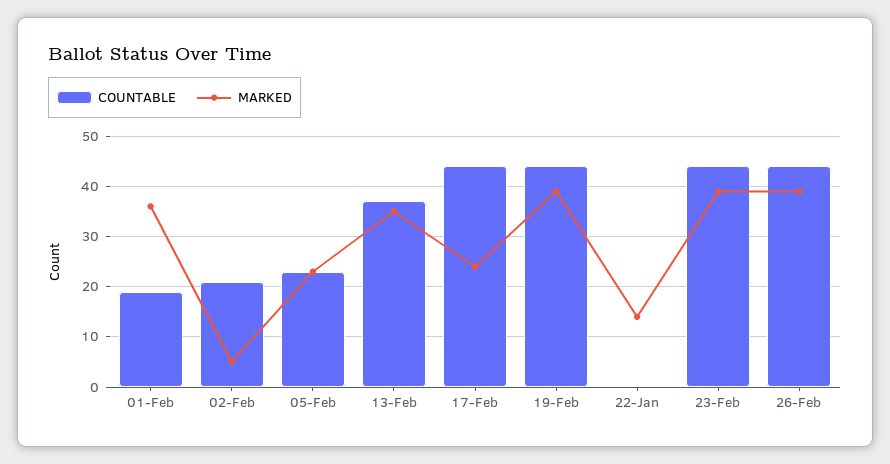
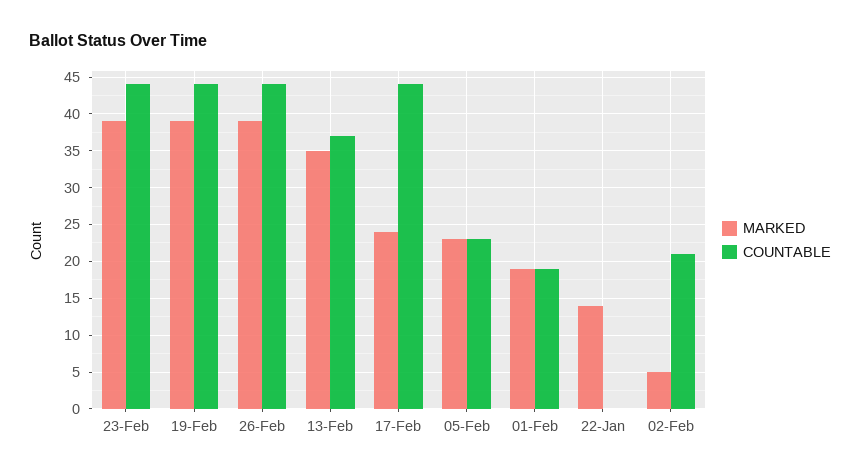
  {
    "COUNTABLE": {
      "01-Feb": 19,
      "02-Feb": 21,
      "05-Feb": 23,
      "13-Feb": 37,
      "17-Feb": 44,
      "19-Feb": 44,
      "22-Jan": 0,
      "23-Feb": 44,
      "26-Feb": 44
    },
    "MARKED": {
-     "01-Feb": 35,
+     "01-Feb": 19,
      "02-Feb": 5,
      "05-Feb": 23,
      "13-Feb": 35,
      "17-Feb": 24,
      "19-Feb": 39,
      "22-Jan": 14,
      "23-Feb": 39,
      "26-Feb": 39
    }
  }

